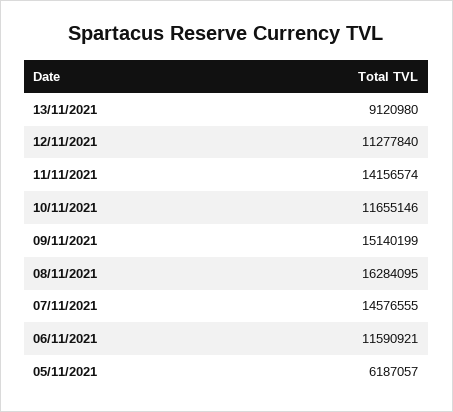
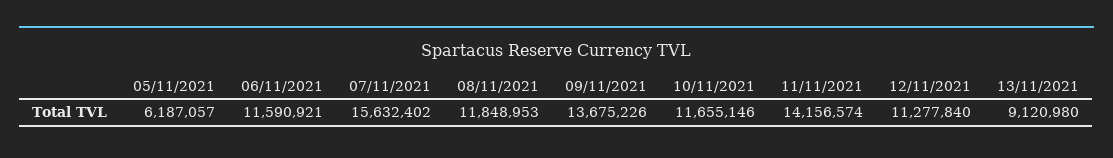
  {
    "13/11/2021": 9120980,
    "12/11/2021": 11277840,
    "11/11/2021": 14156574,
    "10/11/2021": 11655146,
-   "09/11/2021": 15140199,
+   "09/11/2021": 13675226,
-   "08/11/2021": 16284095,
+   "08/11/2021": 11848953,
-   "07/11/2021": 14576555,
+   "07/11/2021": 15632402,
    "06/11/2021": 11590921,
    "05/11/2021": 6187057
  }

